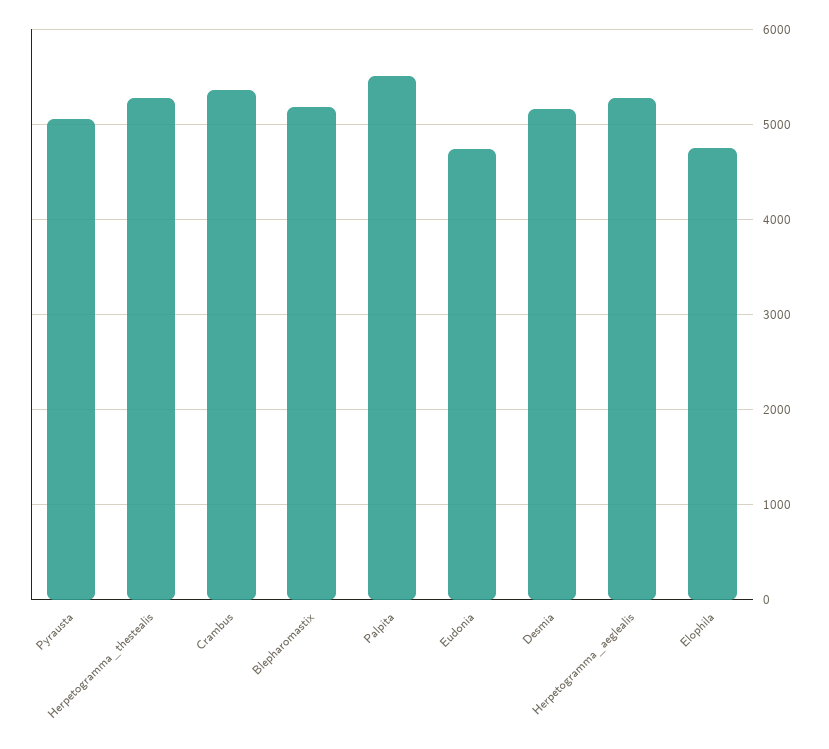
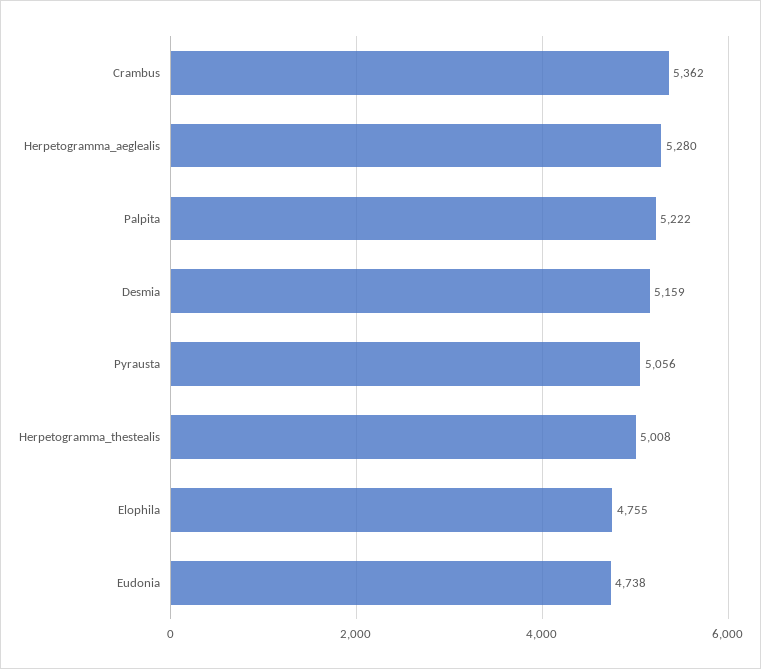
  {
    "Pyrausta": 5056,
-   "Herpetogramma_thestealis": 5300,
+   "Herpetogramma_thestealis": 5008,
    "Crambus": 5362,
-   "Blepharomastix": 5200,
-   "Palpita": 5500,
+   "Palpita": 5222,
    "Eudonia": 4738,
    "Desmia": 5159,
    "Herpetogramma_aeglealis": 5280,
    "Elophila": 4755
  }

